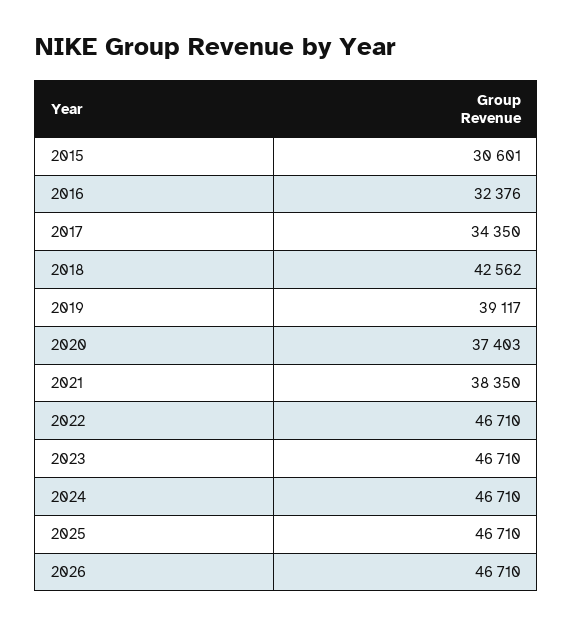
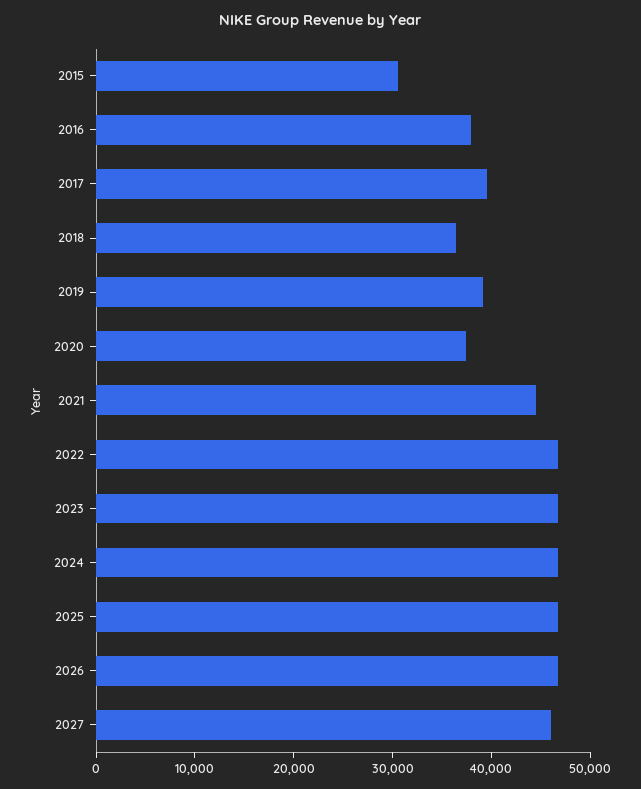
  {
    "2015": 30601,
-   "2016": 32376,
+   "2016": 38000,
-   "2017": 34350,
+   "2017": 40000,
-   "2018": 42562,
+   "2018": 36000,
    "2019": 39117,
    "2020": 37403,
-   "2021": 38350,
+   "2021": 44000,
    "2022": 46710,
    "2023": 46710,
    "2024": 46710,
    "2025": 46710,
-   "2026": 46710
+   "2026": 46710,
+   "2027": 46000
  }

